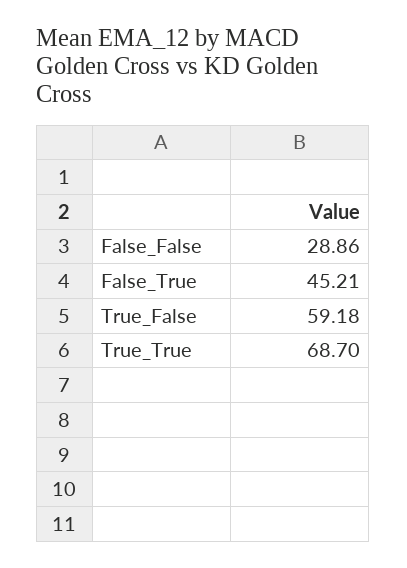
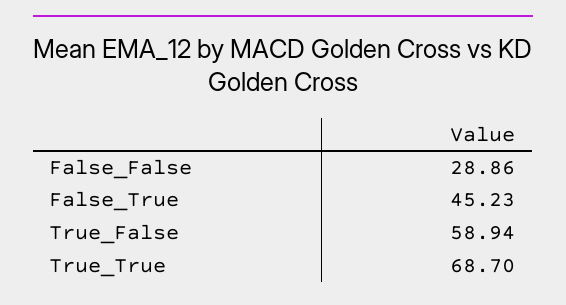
  {
    "False_False": 28.86,
-   "False_True": 45.21,
+   "False_True": 45.23,
-   "True_False": 59.18,
+   "True_False": 58.94,
    "True_True": 68.7
  }

